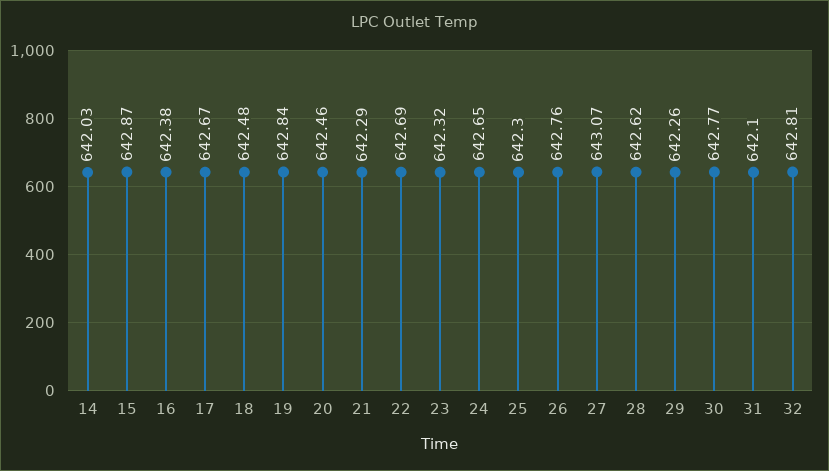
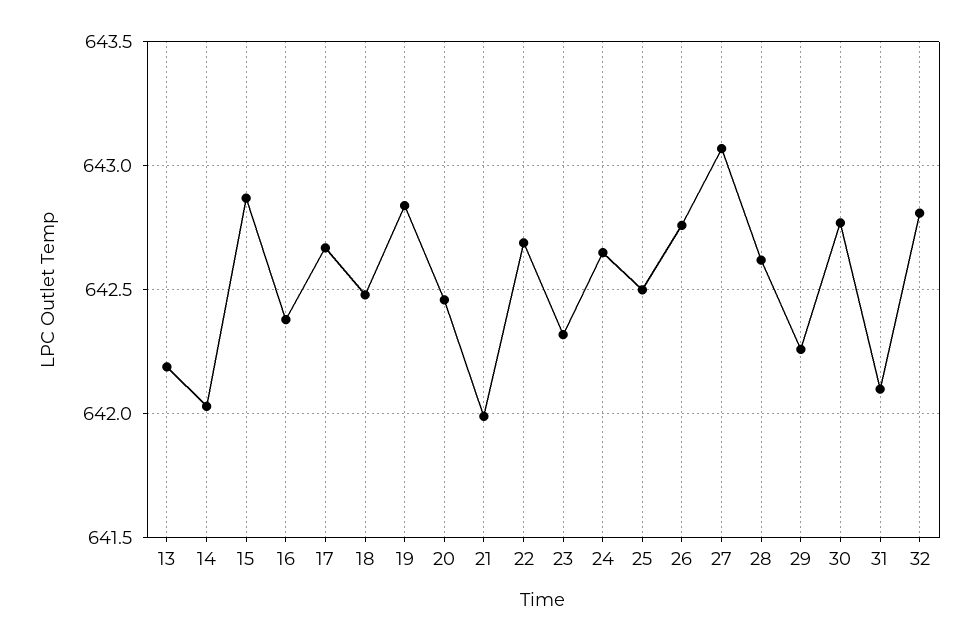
  {
    "14": 642.03,
    "15": 642.87,
    "16": 642.38,
    "17": 642.67,
    "18": 642.48,
    "19": 642.84,
    "20": 642.46,
-   "21": 642.29,
+   "21": 642,
    "22": 642.69,
    "23": 642.32,
    "24": 642.65,
-   "25": 642.3,
+   "25": 642.5,
    "26": 642.76,
    "27": 643.07,
    "28": 642.62,
    "29": 642.26,
    "30": 642.77,
    "31": 642.1,
-   "32": 642.81
+   "32": 642.81,
+   "13": 642.2
  }

